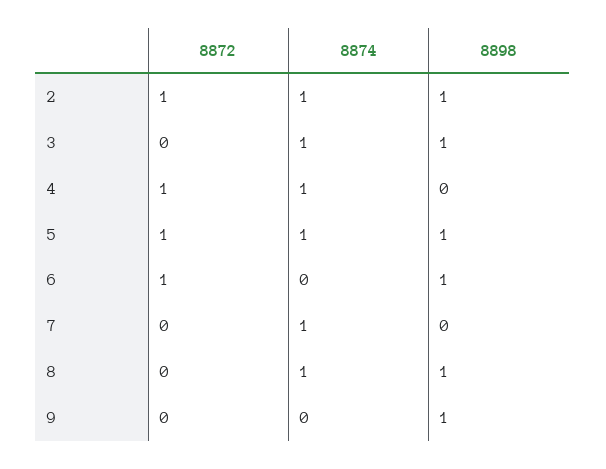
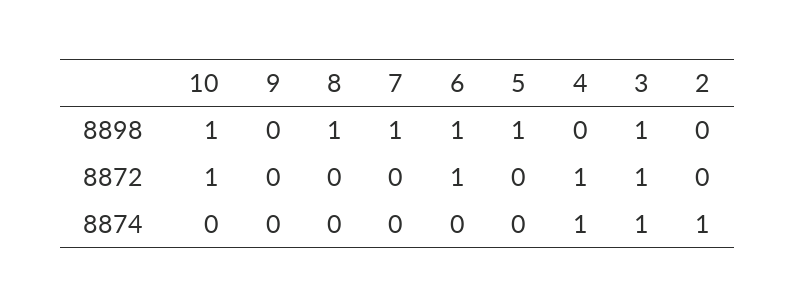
  {
    "8872": {
-     "2": 1,
+     "2": 0,
-     "3": 0,
+     "3": 1,
      "4": 1,
-     "5": 1,
+     "5": 0,
      "6": 1,
      "7": 0,
      "8": 0,
-     "9": 0
+     "9": 0,
+     "10": 1
    },
    "8874": {
      "2": 1,
      "3": 1,
      "4": 1,
-     "5": 1,
+     "5": 0,
      "6": 0,
-     "7": 1,
+     "7": 0,
-     "8": 1,
+     "8": 0,
-     "9": 0
+     "9": 0,
+     "10": 0
    },
    "8898": {
-     "2": 1,
+     "2": 0,
      "3": 1,
      "4": 0,
      "5": 1,
      "6": 1,
-     "7": 0,
+     "7": 1,
      "8": 1,
-     "9": 1
+     "9": 0,
+     "10": 1
    }
  }

